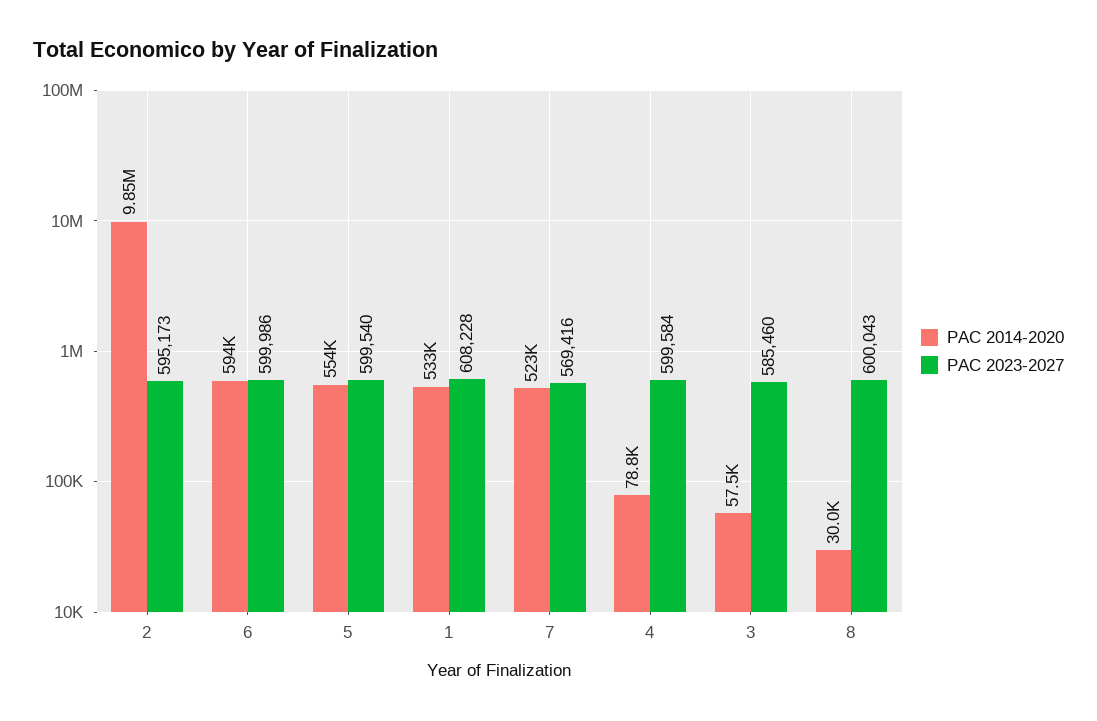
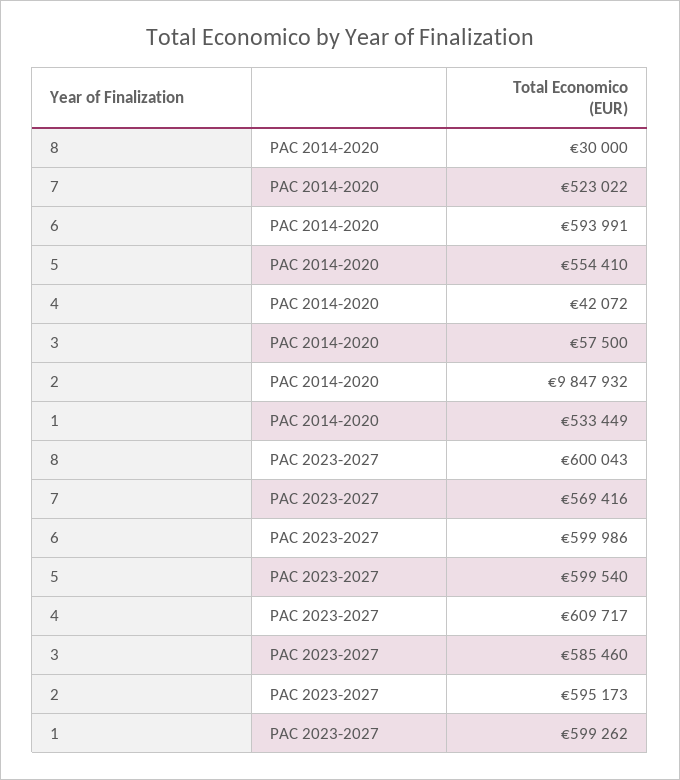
  {
    "PAC 2014-2020": {
      "2": 9847932,
      "6": 593991,
      "5": 554410,
      "1": 533449,
      "7": 523022,
-     "4": 78800,
+     "4": 42072,
      "3": 57500,
      "8": 30000
    },
    "PAC 2023-2027": {
      "2": 595173,
      "6": 599986,
      "5": 599540,
-     "1": 608228,
+     "1": 599262,
      "7": 569416,
-     "4": 599584,
+     "4": 609717,
      "3": 585460,
      "8": 600043
    }
  }

